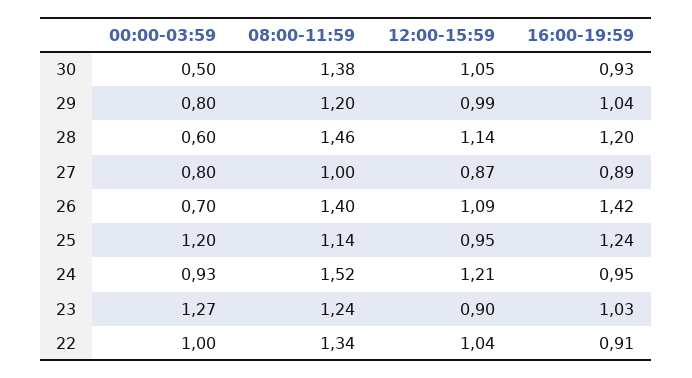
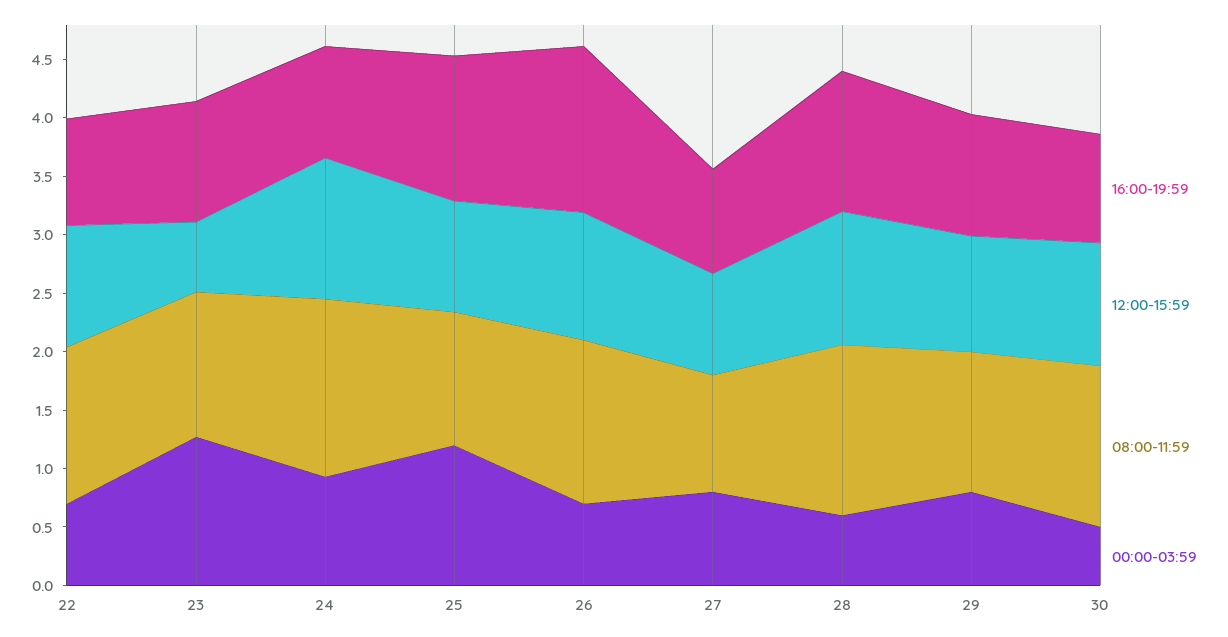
  {
    "00:00-03:59": {
      "30": 0.5,
      "29": 0.8,
      "28": 0.6,
      "27": 0.8,
      "26": 0.7,
      "25": 1.2,
      "24": 0.93,
      "23": 1.27,
-     "22": 1
+     "22": 0.7
    },
    "08:00-11:59": {
      "30": 1.38,
      "29": 1.2,
      "28": 1.46,
      "27": 1,
      "26": 1.4,
      "25": 1.14,
      "24": 1.52,
      "23": 1.24,
      "22": 1.34
    },
    "12:00-15:59": {
      "30": 1.05,
      "29": 0.99,
      "28": 1.14,
      "27": 0.87,
      "26": 1.09,
      "25": 0.95,
      "24": 1.21,
-     "23": 0.9,
+     "23": 0.6,
      "22": 1.04
    },
    "16:00-19:59": {
      "30": 0.93,
      "29": 1.04,
      "28": 1.2,
      "27": 0.89,
      "26": 1.42,
      "25": 1.24,
      "24": 0.95,
      "23": 1.03,
      "22": 0.91
    }
  }

